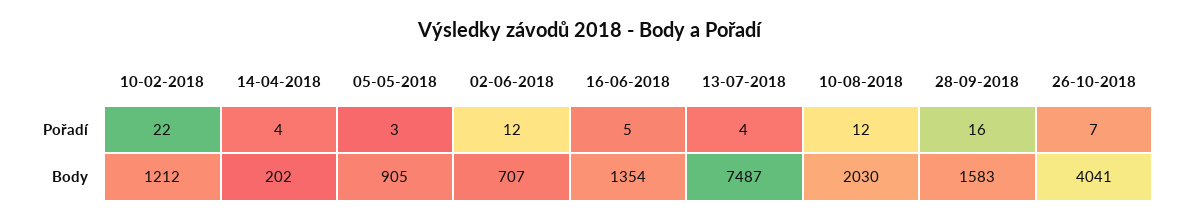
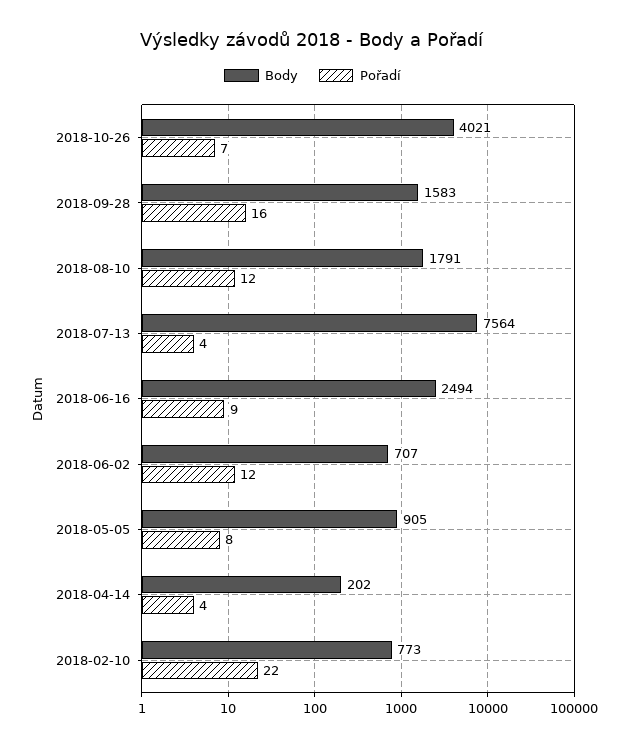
  {
    "Pořadí": {
      "10-02-2018": 22,
      "14-04-2018": 4,
-     "05-05-2018": 3,
+     "05-05-2018": 8,
      "02-06-2018": 12,
-     "16-06-2018": 5,
+     "16-06-2018": 9,
      "13-07-2018": 4,
      "10-08-2018": 12,
      "28-09-2018": 16,
      "26-10-2018": 7
    },
    "Body": {
-     "10-02-2018": 1212,
+     "10-02-2018": 773,
      "14-04-2018": 202,
      "05-05-2018": 905,
      "02-06-2018": 707,
-     "16-06-2018": 1354,
+     "16-06-2018": 2494,
-     "13-07-2018": 7487,
+     "13-07-2018": 7564,
-     "10-08-2018": 2030,
+     "10-08-2018": 1791,
      "28-09-2018": 1583,
-     "26-10-2018": 4041
+     "26-10-2018": 4021
    }
  }

